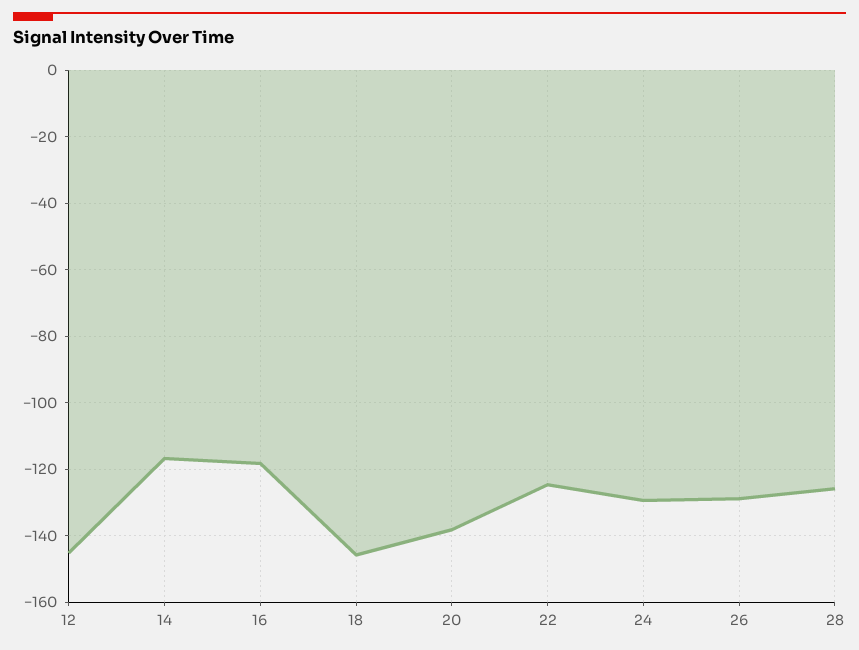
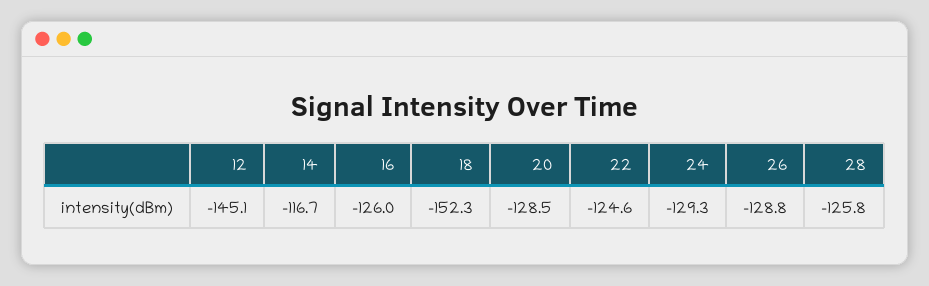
  {
    "12": -145.1,
    "14": -116.7,
-   "16": -118,
+   "16": -126,
-   "18": -146,
+   "18": -152.3,
-   "20": -138,
+   "20": -128.5,
    "22": -124.6,
    "24": -129.3,
    "26": -128.8,
    "28": -125.8
  }

